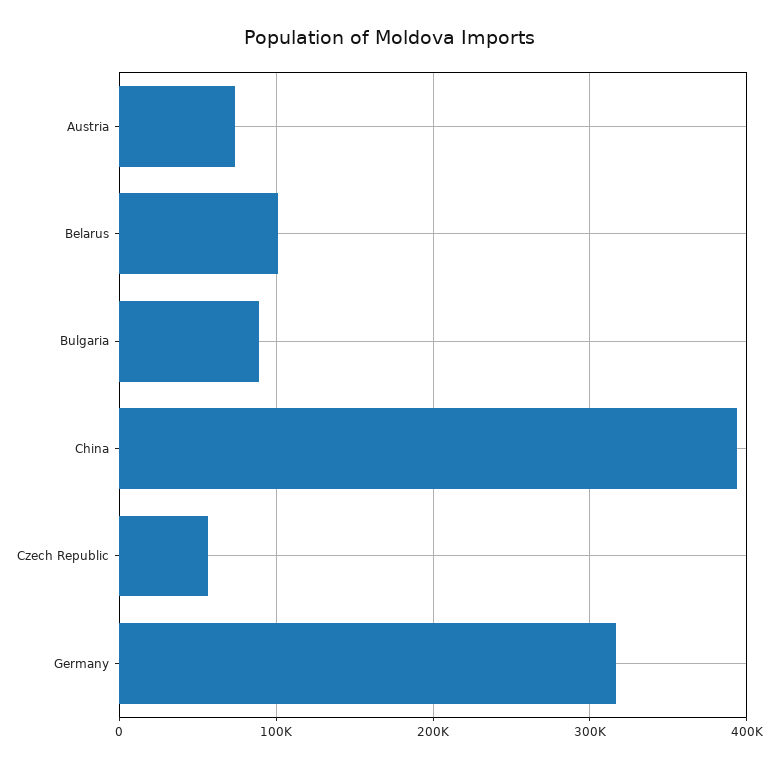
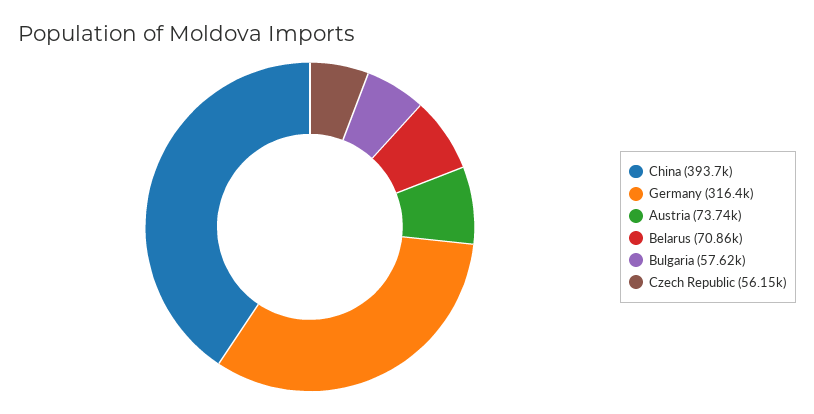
  {
    "Austria": 73740,
-   "Belarus": 100000,
+   "Belarus": 70860,
-   "Bulgaria": 90000,
+   "Bulgaria": 57620,
    "China": 393700,
    "Czech Republic": 56150,
    "Germany": 316400
  }

